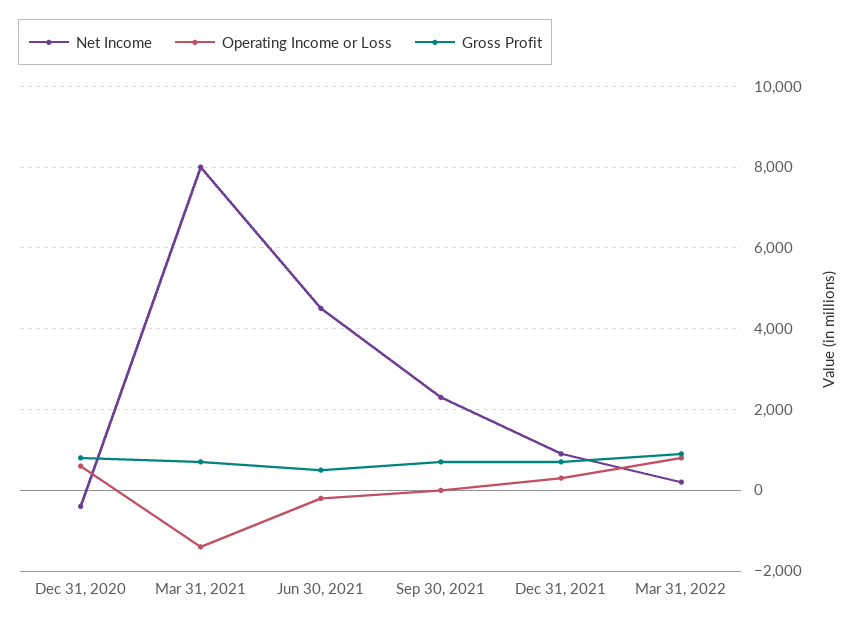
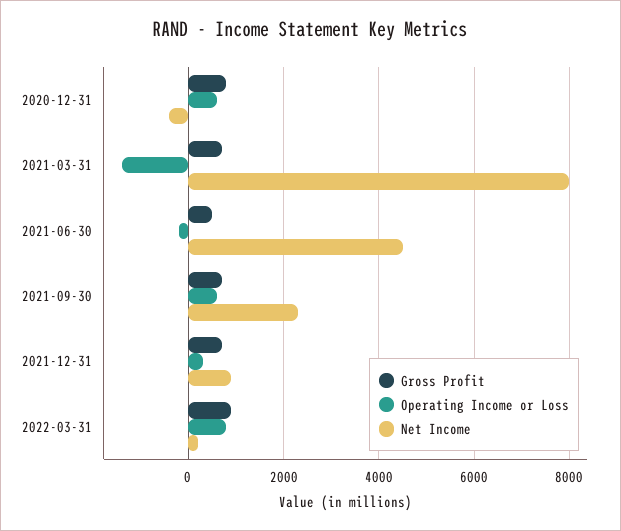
  {
    "Net Income": {
      "Dec 31, 2020": -400,
      "Mar 31, 2021": 8000,
      "Jun 30, 2021": 4600,
      "Sep 30, 2021": 2400,
      "Dec 31, 2021": 1000,
      "Mar 31, 2022": 200
    },
    "Operating Income or Loss": {
      "Dec 31, 2020": 600,
      "Mar 31, 2021": -1400,
      "Jun 30, 2021": -200,
-     "Sep 30, 2021": 0,
+     "Sep 30, 2021": 600,
      "Dec 31, 2021": 400,
      "Mar 31, 2022": 800
    },
    "Gross Profit": {
      "Dec 31, 2020": 800,
      "Mar 31, 2021": 800,
      "Jun 30, 2021": 600,
      "Sep 30, 2021": 800,
      "Dec 31, 2021": 800,
      "Mar 31, 2022": 1000
    }
  }

